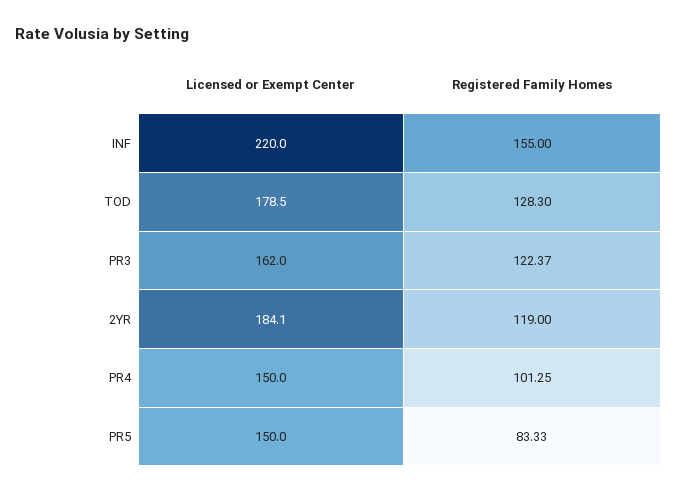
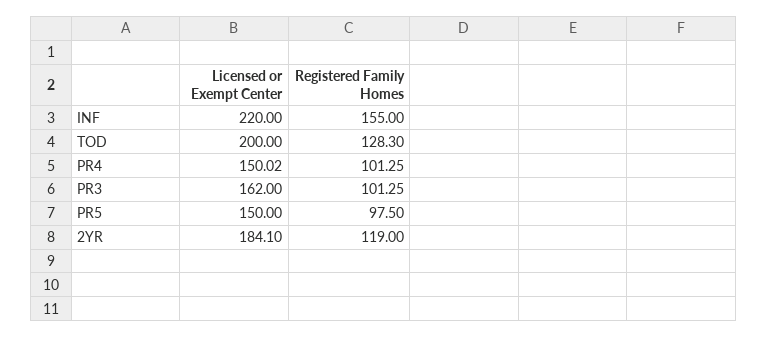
  {
    "Licensed or Exempt Center": {
      "INF": 220,
-     "TOD": 178.5,
+     "TOD": 200,
      "PR3": 162,
      "2YR": 184.1,
-     "PR4": 150,
+     "PR4": 150.02,
      "PR5": 150
    },
    "Registered Family Homes": {
      "INF": 155,
      "TOD": 128.3,
-     "PR3": 122.37,
+     "PR3": 101.25,
      "2YR": 119,
      "PR4": 101.25,
-     "PR5": 83.33
+     "PR5": 97.5
    }
  }

